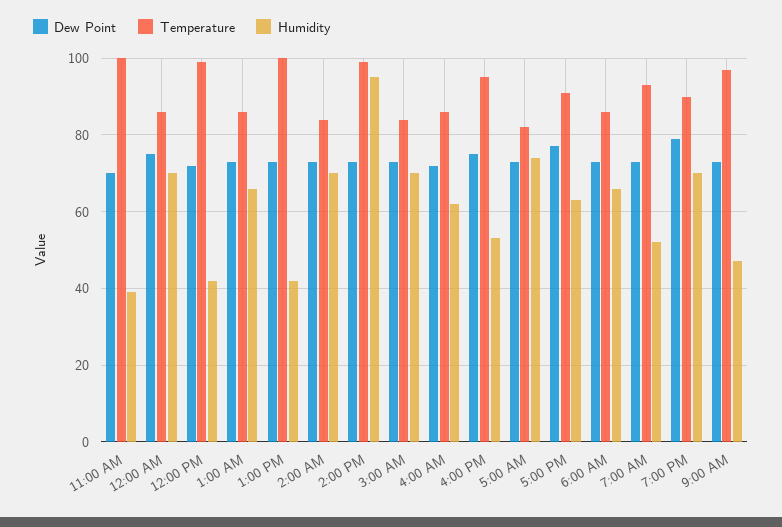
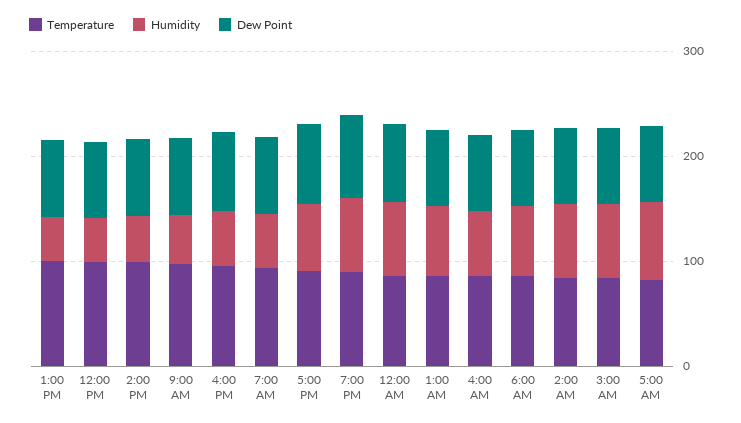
  {
    "Dew Point": {
-     "11:00 AM": 70,
      "12:00 AM": 75,
      "12:00 PM": 70,
      "1:00 AM": 75,
      "1:00 PM": 75,
      "2:00 AM": 75,
      "2:00 PM": 75,
      "3:00 AM": 75,
      "4:00 AM": 70,
      "4:00 PM": 75,
      "5:00 AM": 75,
      "5:00 PM": 75,
      "6:00 AM": 75,
      "7:00 AM": 75,
      "7:00 PM": 80,
      "9:00 AM": 75
    },
    "Temperature": {
-     "11:00 AM": 100,
      "12:00 AM": 85,
      "12:00 PM": 100,
      "1:00 AM": 85,
      "1:00 PM": 100,
      "2:00 AM": 85,
      "2:00 PM": 100,
      "3:00 AM": 85,
      "4:00 AM": 85,
      "4:00 PM": 95,
      "5:00 AM": 80,
      "5:00 PM": 90,
      "6:00 AM": 85,
      "7:00 AM": 95,
      "7:00 PM": 90,
      "9:00 AM": 95
    },
    "Humidity": {
-     "11:00 AM": 40,
      "12:00 AM": 70,
      "12:00 PM": 40,
      "1:00 AM": 65,
      "1:00 PM": 40,
      "2:00 AM": 70,
-     "2:00 PM": 95,
+     "2:00 PM": 40,
      "3:00 AM": 70,
      "4:00 AM": 60,
      "4:00 PM": 55,
      "5:00 AM": 75,
      "5:00 PM": 65,
      "6:00 AM": 65,
      "7:00 AM": 50,
      "7:00 PM": 70,
      "9:00 AM": 45
    }
  }

